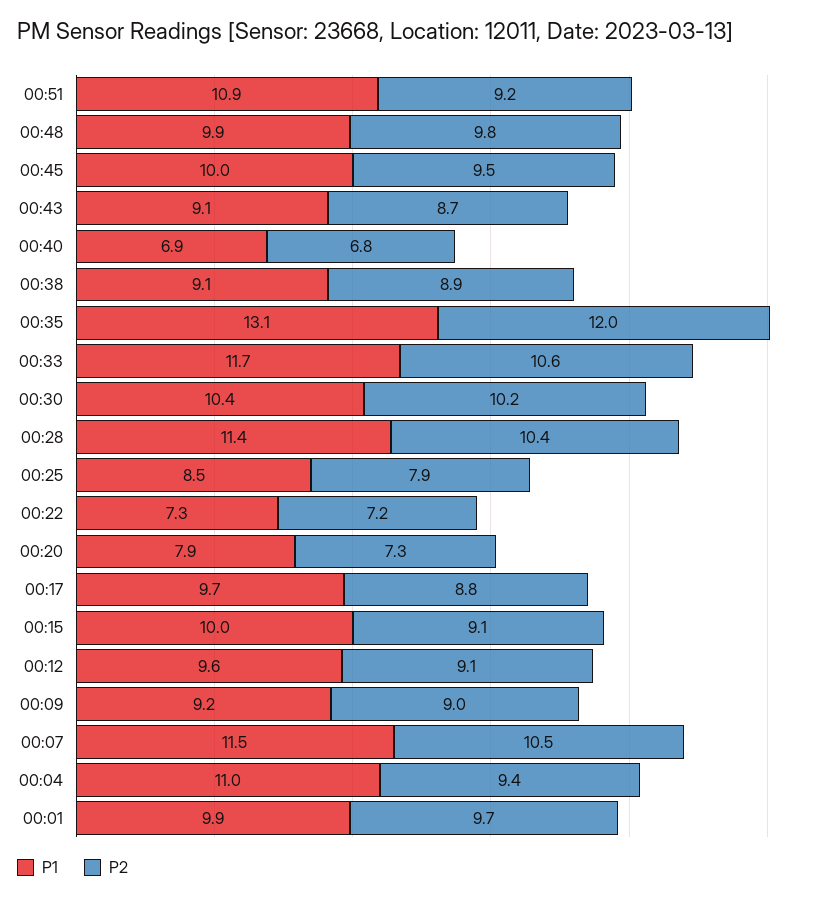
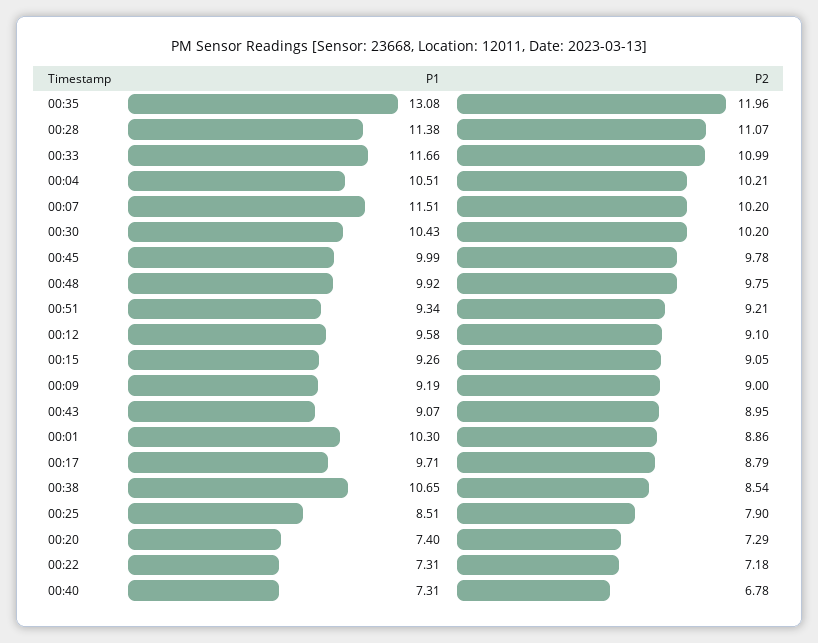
  {
    "P1": {
-     "00:51": 10.9,
+     "00:51": 9.34,
      "00:48": 9.92,
      "00:45": 9.99,
      "00:43": 9.07,
-     "00:40": 6.9,
+     "00:40": 7.31,
-     "00:38": 9.1,
+     "00:38": 10.65,
      "00:35": 13.08,
      "00:33": 11.66,
      "00:30": 10.43,
      "00:28": 11.38,
      "00:25": 8.51,
      "00:22": 7.31,
-     "00:20": 7.9,
+     "00:20": 7.4,
      "00:17": 9.71,
-     "00:15": 10,
+     "00:15": 9.26,
      "00:12": 9.58,
      "00:09": 9.19,
      "00:07": 11.51,
-     "00:04": 11,
+     "00:04": 10.51,
-     "00:01": 9.9
+     "00:01": 10.3
    },
    "P2": {
      "00:51": 9.21,
      "00:48": 9.75,
-     "00:45": 9.5,
+     "00:45": 9.78,
-     "00:43": 8.7,
+     "00:43": 8.95,
      "00:40": 6.78,
-     "00:38": 8.9,
+     "00:38": 8.54,
      "00:35": 11.96,
-     "00:33": 10.6,
+     "00:33": 10.99,
      "00:30": 10.2,
-     "00:28": 10.4,
+     "00:28": 11.07,
      "00:25": 7.9,
      "00:22": 7.18,
      "00:20": 7.29,
      "00:17": 8.79,
      "00:15": 9.05,
      "00:12": 9.1,
      "00:09": 9,
-     "00:07": 10.5,
+     "00:07": 10.2,
-     "00:04": 9.4,
+     "00:04": 10.21,
-     "00:01": 9.7
+     "00:01": 8.86
    }
  }

